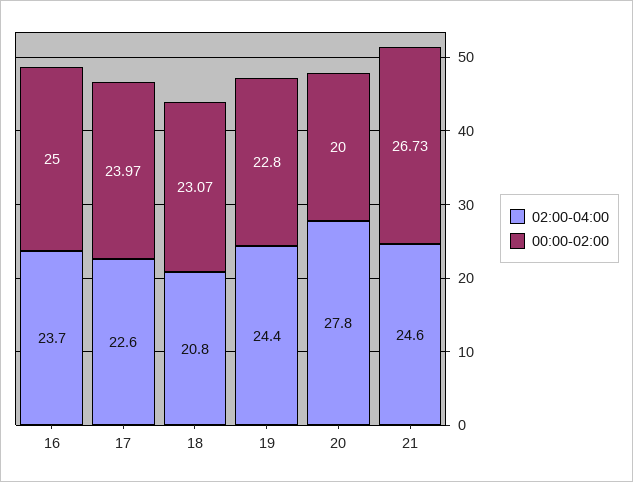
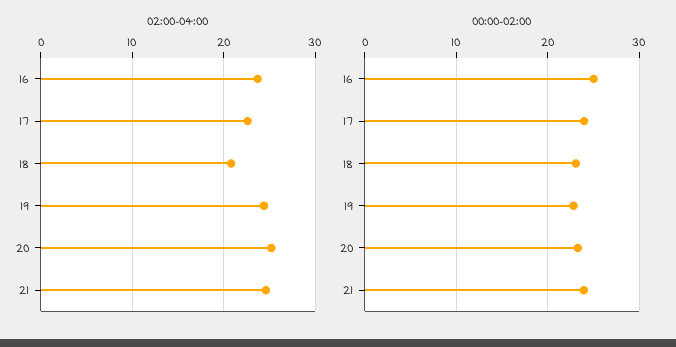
  {
    "02:00-04:00": {
      "16": 23.7,
      "17": 22.6,
      "18": 20.8,
      "19": 24.4,
-     "20": 27.8,
+     "20": 25,
      "21": 24.6
    },
    "00:00-02:00": {
      "16": 25,
      "17": 23.97,
      "18": 23.07,
      "19": 22.8,
-     "20": 20,
+     "20": 23,
-     "21": 26.73
+     "21": 24
    }
  }

